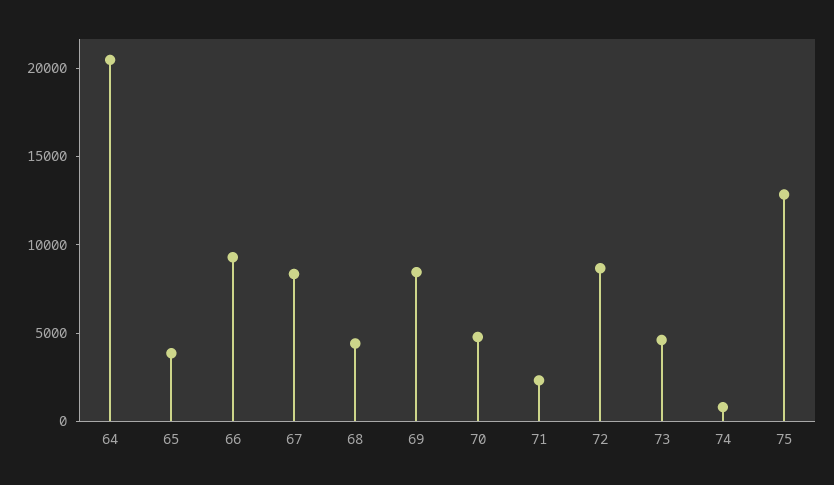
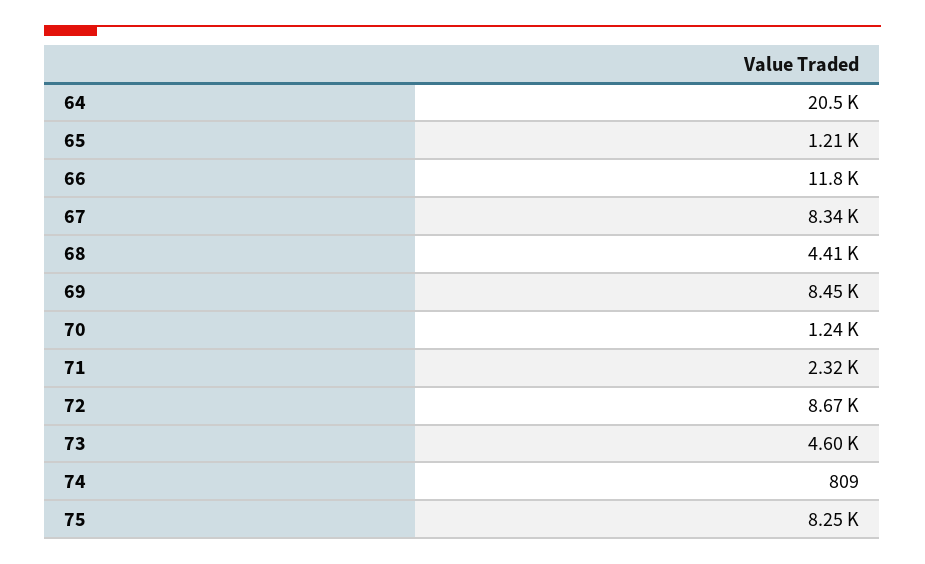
  {
    "64": 20500,
-   "65": 4000,
+   "65": 1210,
-   "66": 9000,
+   "66": 11800,
    "67": 8340,
    "68": 4410,
    "69": 8450,
-   "70": 5000,
+   "70": 1240,
    "71": 2320,
    "72": 8670,
    "73": 4600,
    "74": 809,
-   "75": 13000
+   "75": 8250
  }

